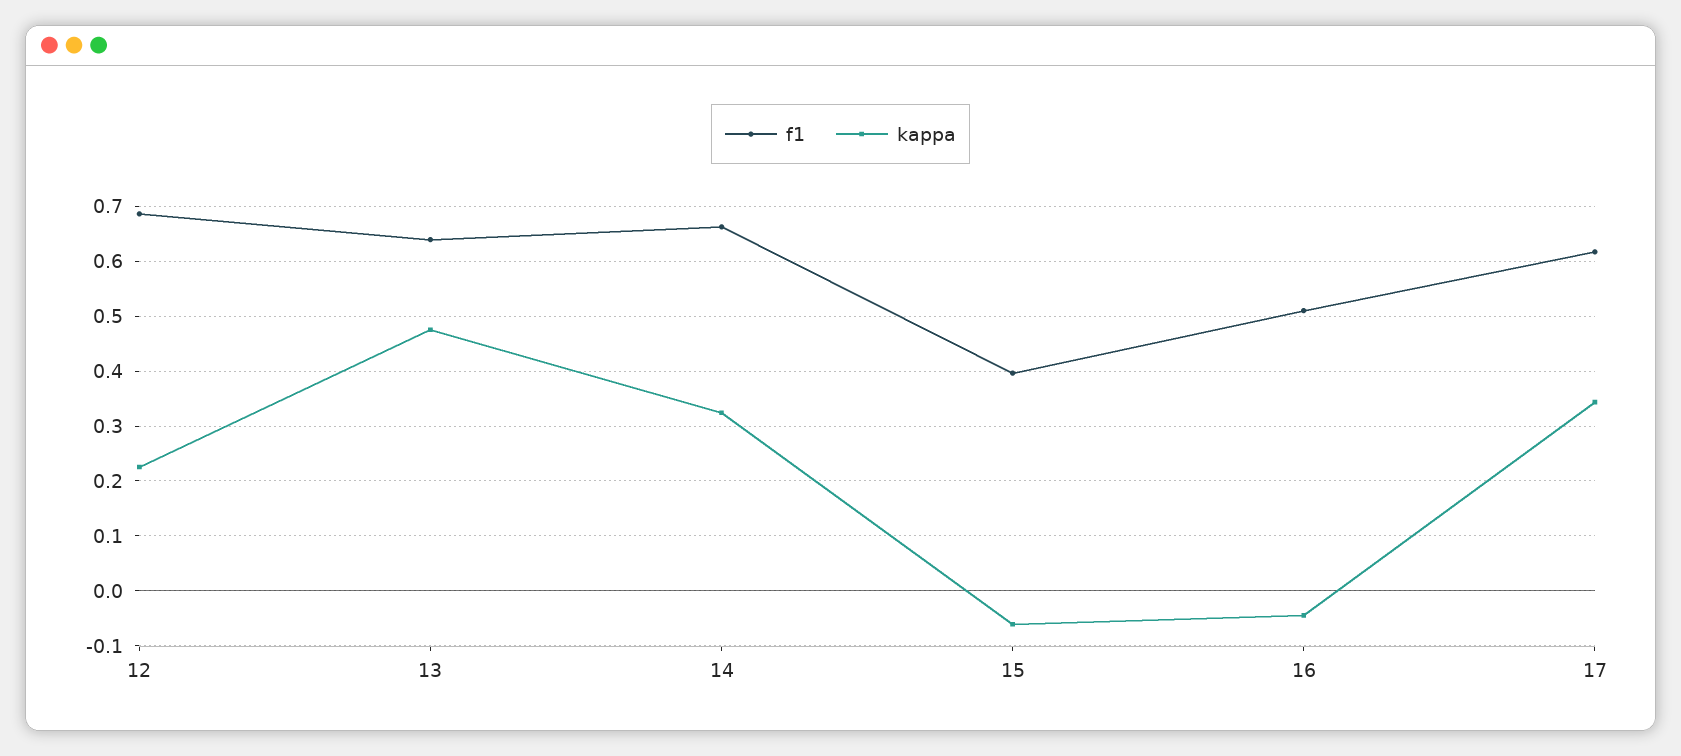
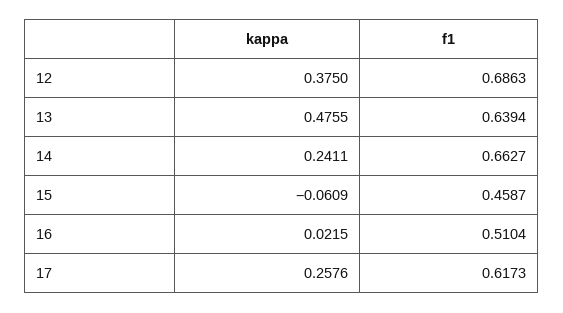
  {
    "f1": {
      "12": 0.6863,
      "13": 0.6394,
      "14": 0.6627,
-     "15": 0.4,
+     "15": 0.4587,
      "16": 0.5104,
      "17": 0.6173
    },
    "kappa": {
-     "12": 0.22,
+     "12": 0.375,
      "13": 0.4755,
-     "14": 0.32,
+     "14": 0.2411,
      "15": -0.0609,
-     "16": -0.04,
+     "16": 0.0215,
-     "17": 0.34
+     "17": 0.2576
    }
  }

